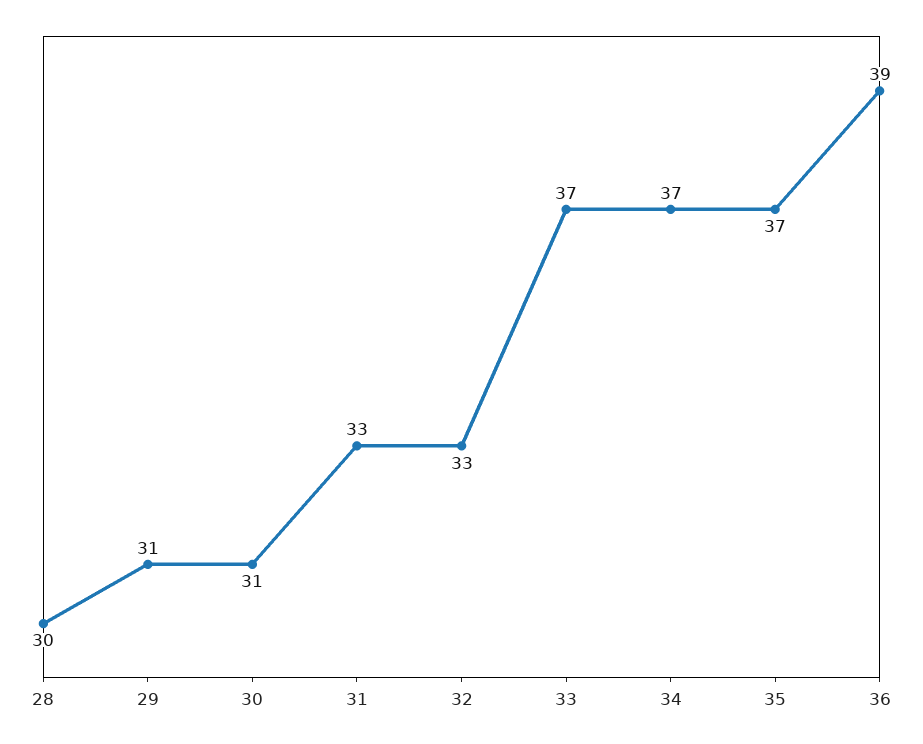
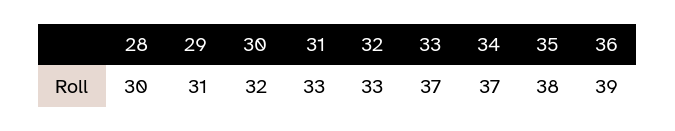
  {
    "28": 30,
    "29": 31,
-   "30": 31,
+   "30": 32,
    "31": 33,
    "32": 33,
    "33": 37,
    "34": 37,
-   "35": 37,
+   "35": 38,
    "36": 39
  }

